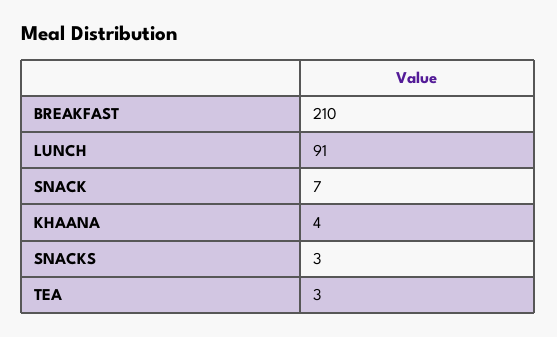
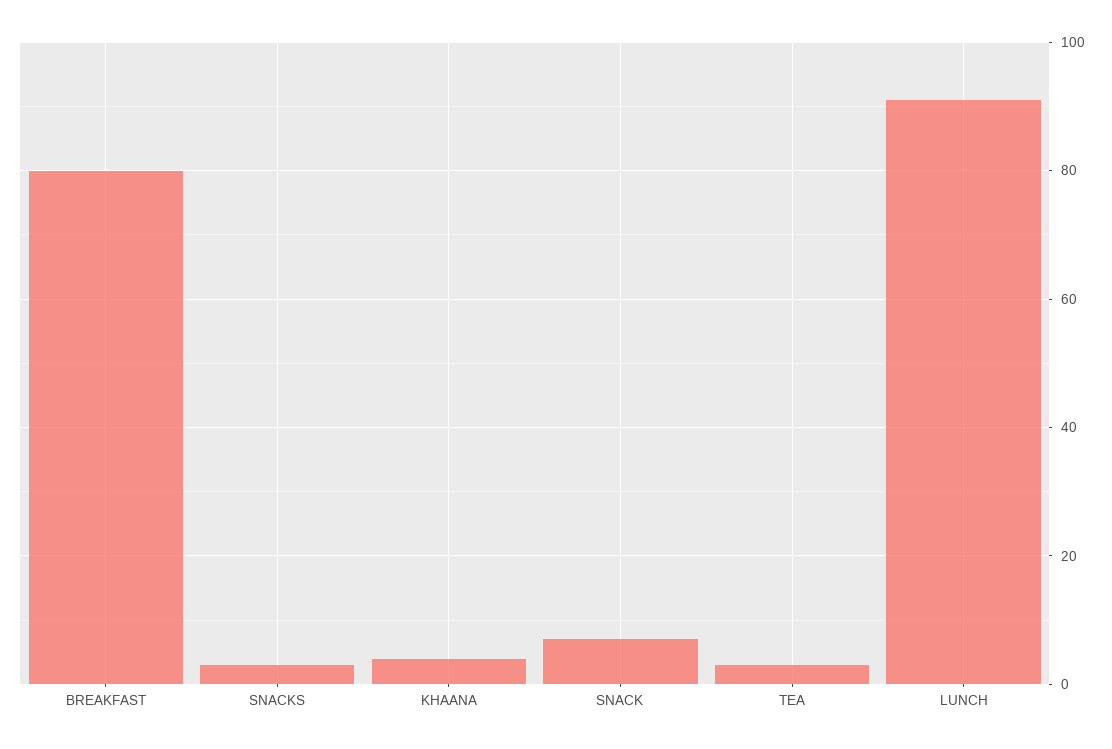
  {
-   "BREAKFAST": 210,
+   "BREAKFAST": 80,
    "LUNCH": 91,
    "SNACK": 7,
    "KHAANA": 4,
    "SNACKS": 3,
    "TEA": 3
  }

